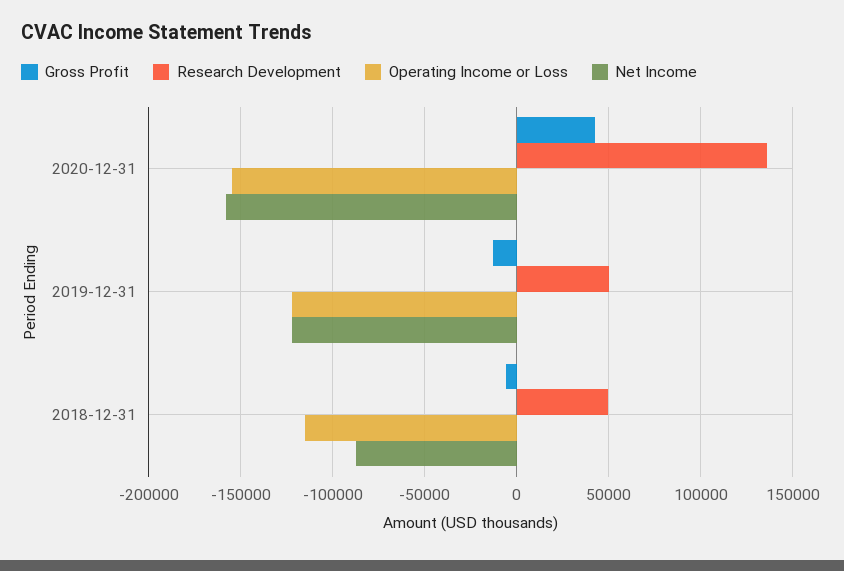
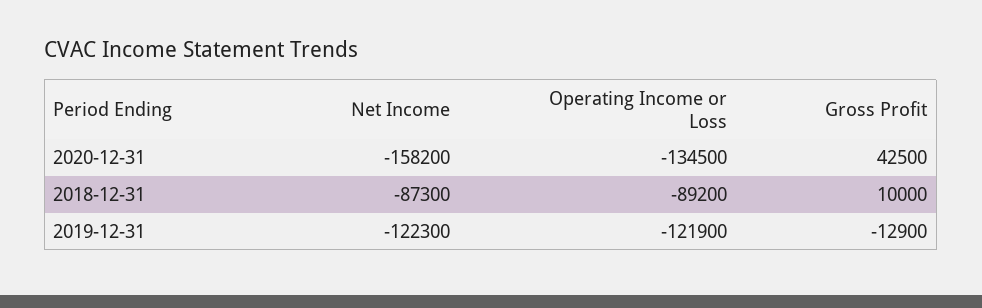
  {
    "Gross Profit": {
      "2020-12-31": 42500,
      "2019-12-31": -12900,
-     "2018-12-31": -5000
+     "2018-12-31": 10000
    },
-   "Research Development": {
-     "2020-12-31": 135000,
-     "2019-12-31": 50000,
-     "2018-12-31": 50000
-   },
    "Operating Income or Loss": {
-     "2020-12-31": -155000,
+     "2020-12-31": -134500,
      "2019-12-31": -121900,
-     "2018-12-31": -115000
+     "2018-12-31": -89200
    },
    "Net Income": {
      "2020-12-31": -158200,
      "2019-12-31": -122300,
      "2018-12-31": -87300
    }
  }

